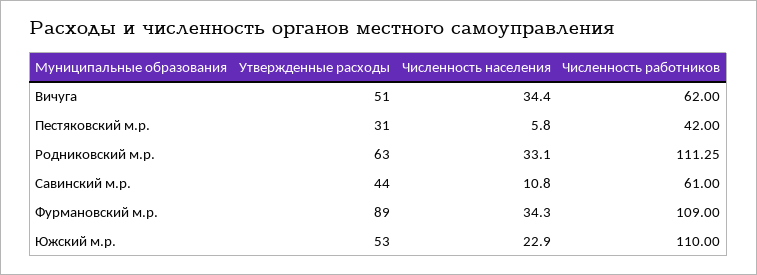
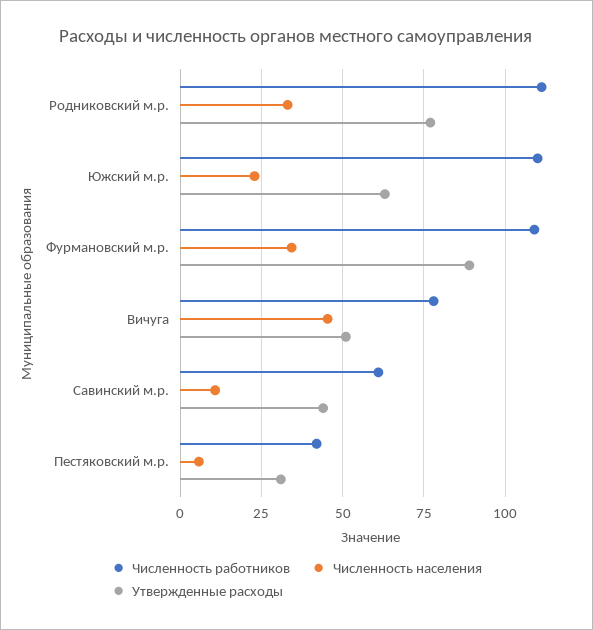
  {
    "Утвержденные расходы": {
      "Вичуга": 51,
      "Пестяковский м.р.": 31,
-     "Родниковский м.р.": 63,
+     "Родниковский м.р.": 77.5,
      "Савинский м.р.": 44,
      "Фурмановский м.р.": 89,
-     "Южский м.р.": 53
+     "Южский м.р.": 62.5
    },
    "Численность населения": {
-     "Вичуга": 34.4,
+     "Вичуга": 45,
      "Пестяковский м.р.": 5.8,
      "Родниковский м.р.": 33.1,
      "Савинский м.р.": 10.8,
      "Фурмановский м.р.": 34.3,
      "Южский м.р.": 22.9
    },
    "Численность работников": {
-     "Вичуга": 62,
+     "Вичуга": 77.5,
      "Пестяковский м.р.": 42,
      "Родниковский м.р.": 111.25,
      "Савинский м.р.": 61,
      "Фурмановский м.р.": 109,
      "Южский м.р.": 110
    }
  }

